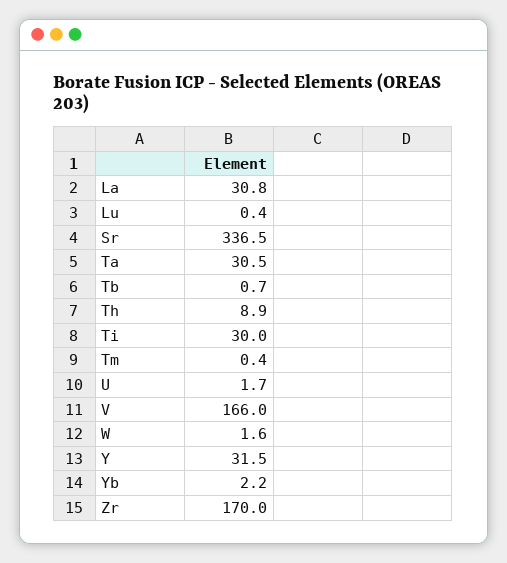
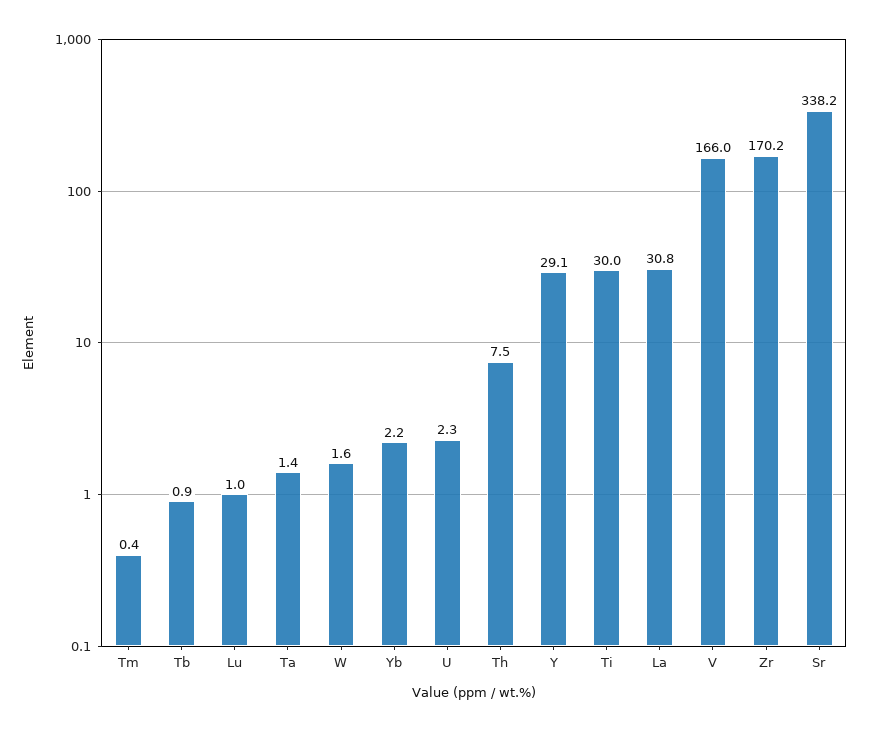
  {
    "La": 30.8,
-   "Lu": 0.4,
+   "Lu": 1,
-   "Sr": 336.5,
+   "Sr": 338.2,
-   "Ta": 30.5,
+   "Ta": 1.4,
-   "Tb": 0.7,
+   "Tb": 0.9,
-   "Th": 8.9,
+   "Th": 7.5,
    "Ti": 30,
    "Tm": 0.4,
-   "U": 1.7,
+   "U": 2.3,
    "V": 166,
    "W": 1.6,
-   "Y": 31.5,
+   "Y": 29.1,
    "Yb": 2.2,
-   "Zr": 170
+   "Zr": 170.2
  }

